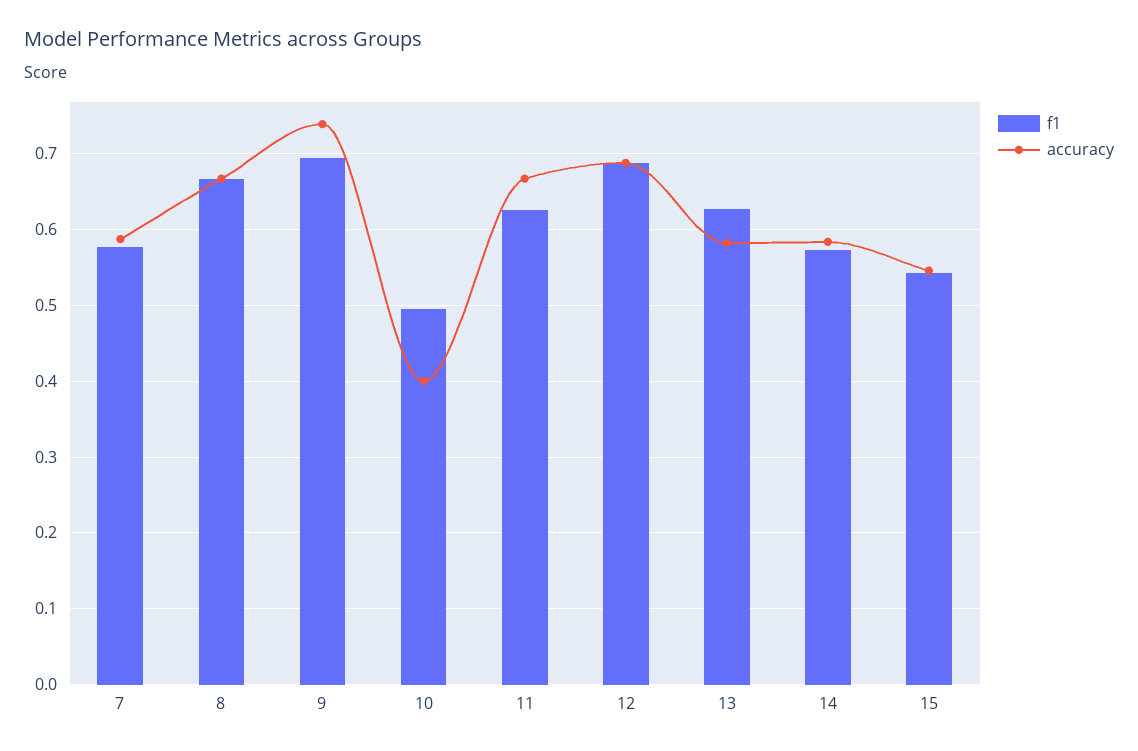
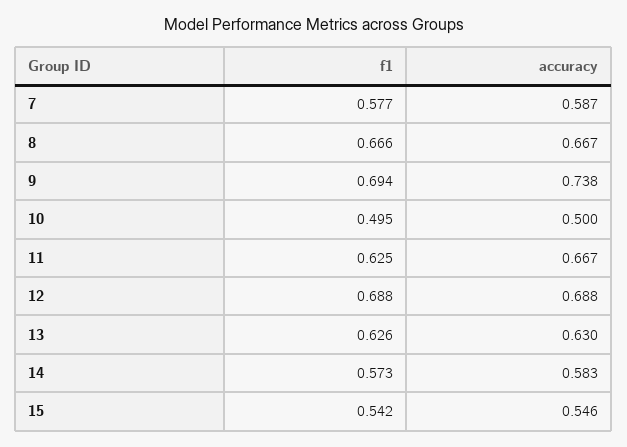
  {
    "f1": {
      "7": 0.577,
      "8": 0.666,
      "9": 0.694,
      "10": 0.495,
      "11": 0.625,
      "12": 0.688,
      "13": 0.626,
      "14": 0.573,
      "15": 0.542
    },
    "accuracy": {
      "7": 0.587,
      "8": 0.667,
      "9": 0.738,
-     "10": 0.4,
+     "10": 0.5,
      "11": 0.667,
      "12": 0.688,
-     "13": 0.58,
+     "13": 0.63,
      "14": 0.583,
      "15": 0.546
    }
  }

